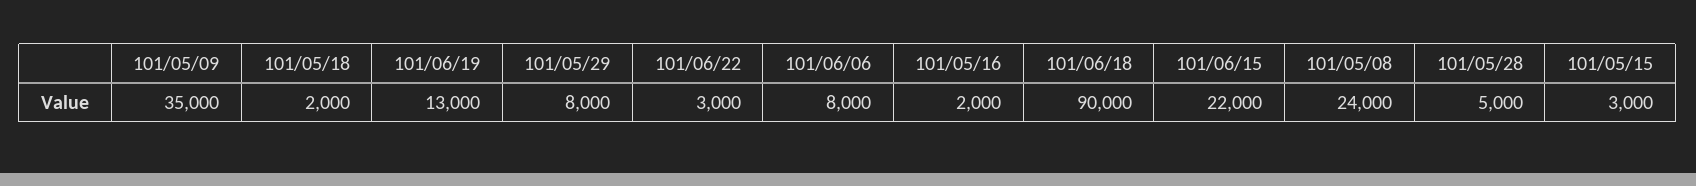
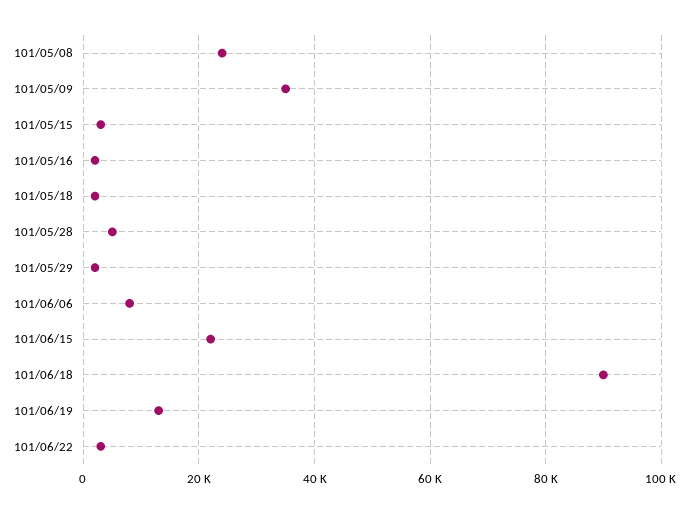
  {
    "101/05/09": 35000,
    "101/05/18": 2000,
    "101/06/19": 13000,
-   "101/05/29": 8000,
+   "101/05/29": 2000,
    "101/06/22": 3000,
    "101/06/06": 8000,
    "101/05/16": 2000,
    "101/06/18": 90000,
    "101/06/15": 22000,
    "101/05/08": 24000,
    "101/05/28": 5000,
    "101/05/15": 3000
  }

